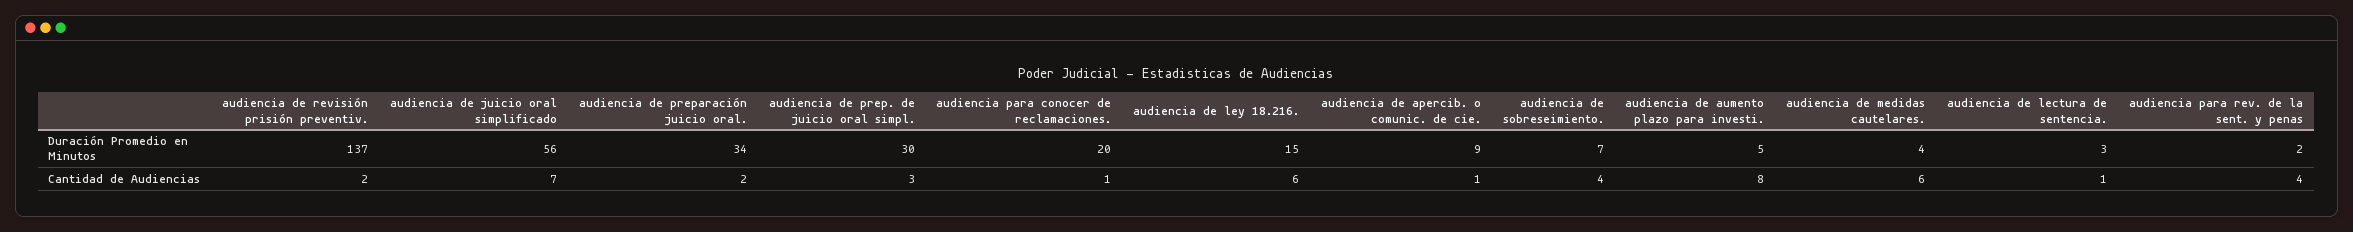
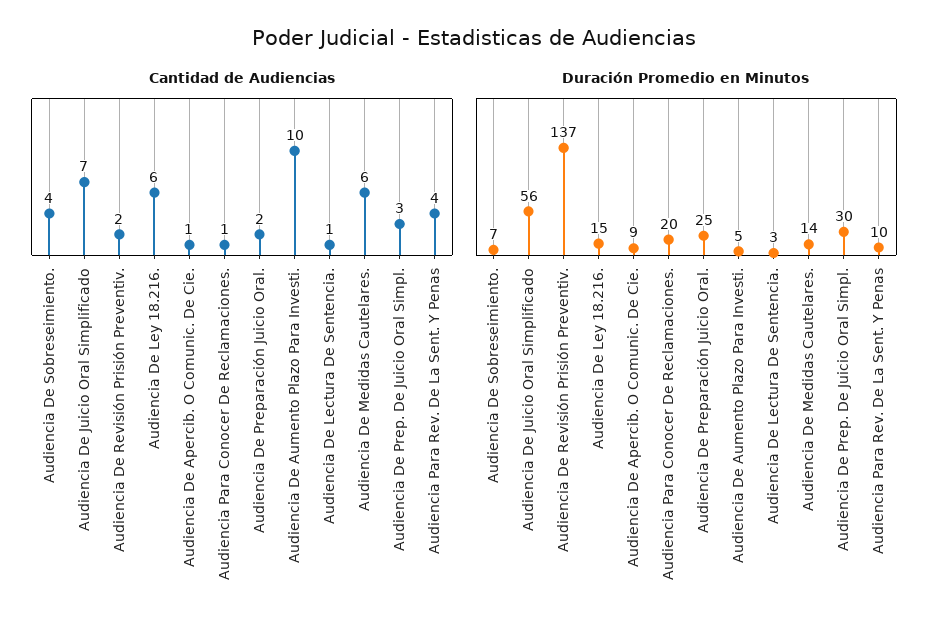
  {
    "Duración Promedio en Minutos": {
      "audiencia de revisión prisión preventiv.": 137,
      "audiencia de juicio oral simplificado": 56,
-     "audiencia de preparación juicio oral.": 34,
+     "audiencia de preparación juicio oral.": 25,
      "audiencia de prep. de juicio oral simpl.": 30,
      "audiencia para conocer de reclamaciones.": 20,
      "audiencia de ley 18.216.": 15,
      "audiencia de apercib. o comunic. de cie.": 9,
      "audiencia de sobreseimiento.": 7,
      "audiencia de aumento plazo para investi.": 5,
-     "audiencia de medidas cautelares.": 4,
+     "audiencia de medidas cautelares.": 14,
      "audiencia de lectura de sentencia.": 3,
-     "audiencia para rev. de la sent. y penas": 2
+     "audiencia para rev. de la sent. y penas": 10
    },
    "Cantidad de Audiencias": {
      "audiencia de revisión prisión preventiv.": 2,
      "audiencia de juicio oral simplificado": 7,
      "audiencia de preparación juicio oral.": 2,
      "audiencia de prep. de juicio oral simpl.": 3,
      "audiencia para conocer de reclamaciones.": 1,
      "audiencia de ley 18.216.": 6,
      "audiencia de apercib. o comunic. de cie.": 1,
      "audiencia de sobreseimiento.": 4,
-     "audiencia de aumento plazo para investi.": 8,
+     "audiencia de aumento plazo para investi.": 10,
      "audiencia de medidas cautelares.": 6,
      "audiencia de lectura de sentencia.": 1,
      "audiencia para rev. de la sent. y penas": 4
    }
  }

